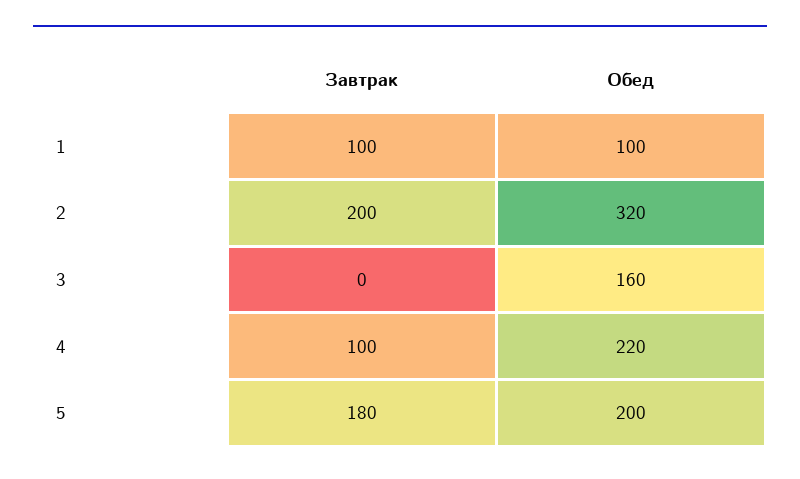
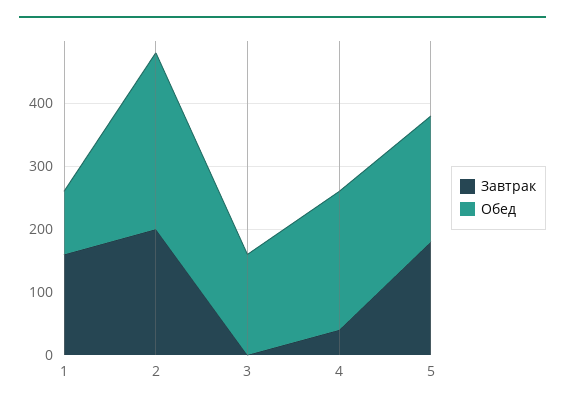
  {
    "Завтрак": {
-     "1": 100,
+     "1": 160,
      "2": 200,
      "3": 0,
-     "4": 100,
+     "4": 40,
      "5": 180
    },
    "Обед": {
      "1": 100,
-     "2": 320,
+     "2": 280,
      "3": 160,
      "4": 220,
      "5": 200
    }
  }

